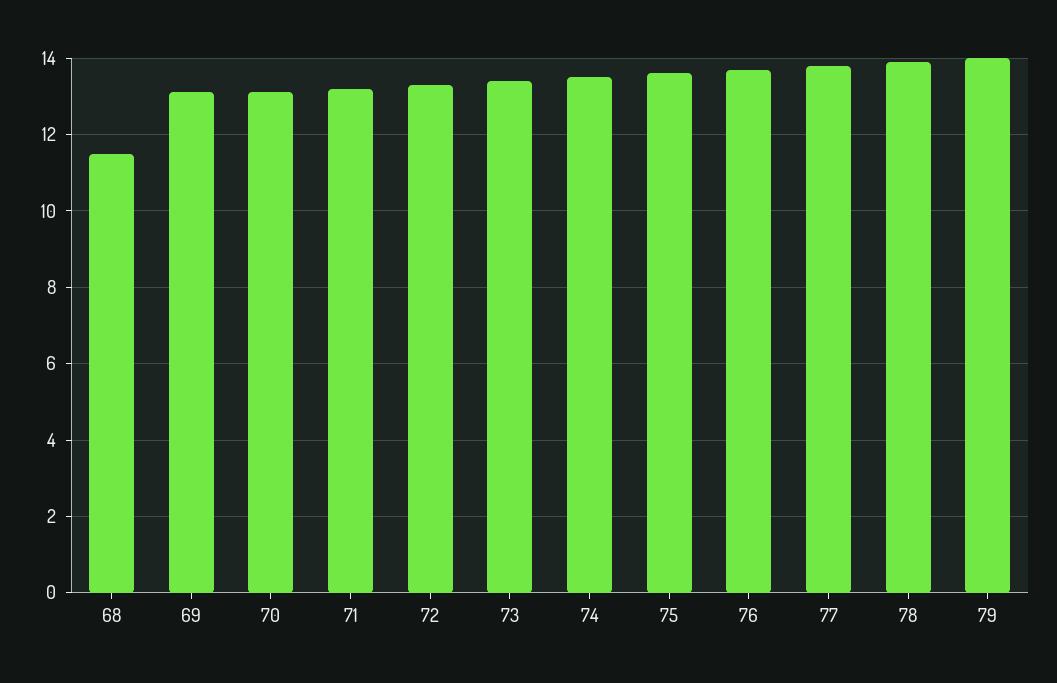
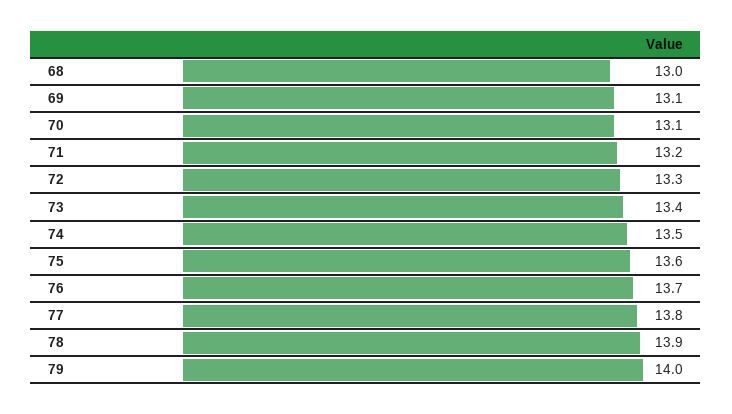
  {
-   "68": 11.5,
+   "68": 13,
    "69": 13.1,
    "70": 13.1,
    "71": 13.2,
    "72": 13.3,
    "73": 13.4,
    "74": 13.5,
    "75": 13.6,
    "76": 13.7,
    "77": 13.8,
    "78": 13.9,
    "79": 14
  }

